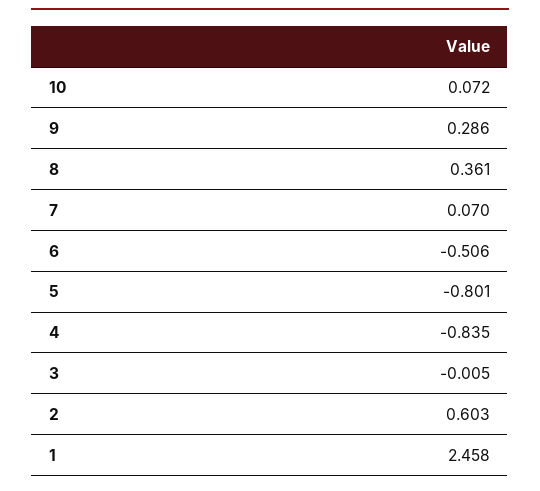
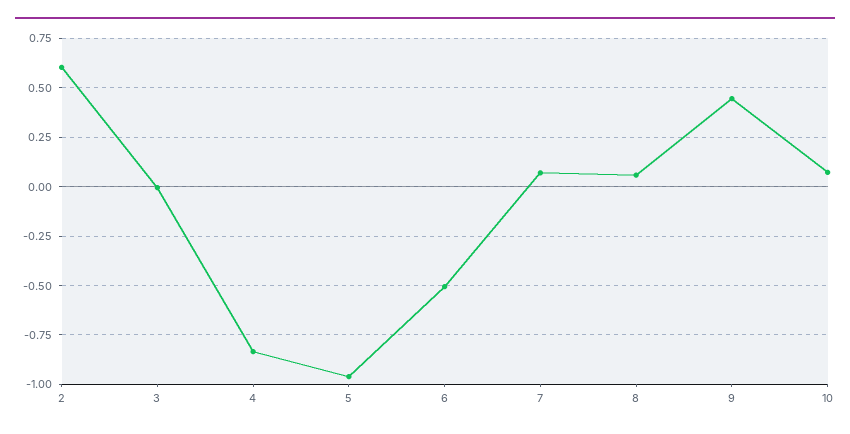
  {
    "10": 0.072,
-   "9": 0.286,
+   "9": 0.45,
-   "8": 0.361,
+   "8": 0.05,
    "7": 0.07,
    "6": -0.506,
-   "5": -0.801,
+   "5": -0.95,
    "4": -0.835,
    "3": -0.005,
-   "2": 0.603,
+   "2": 0.603
-   "1": 2.458
  }

